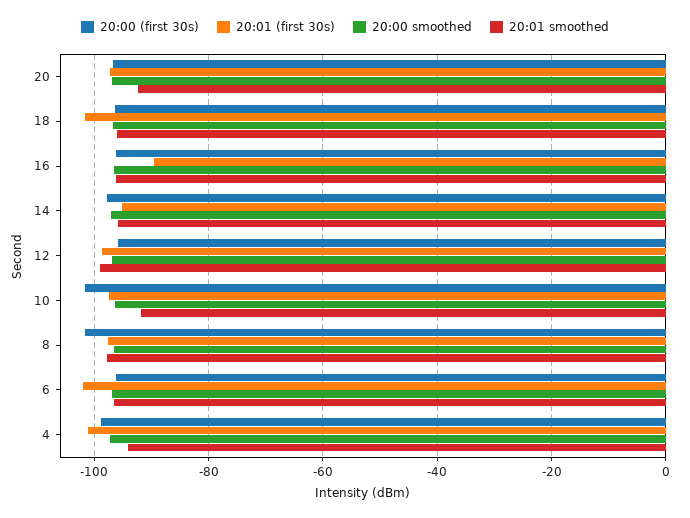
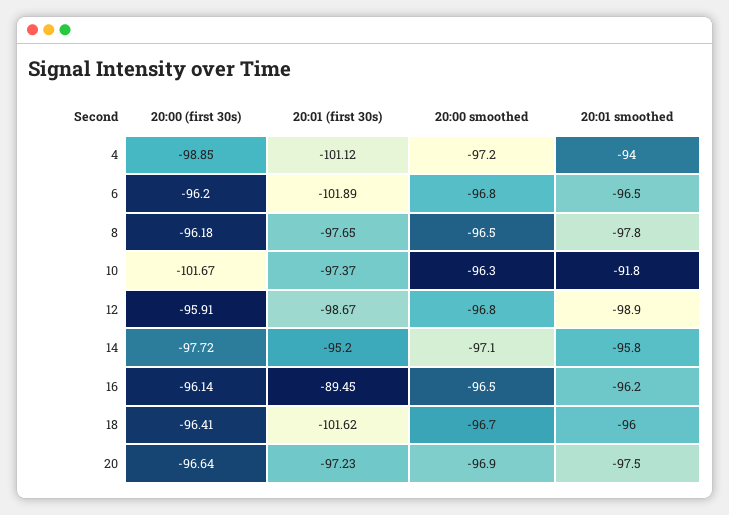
  {
    "20:00 (first 30s)": {
      "20": -96.64,
      "18": -96.41,
      "16": -96.14,
      "14": -97.72,
      "12": -95.91,
      "10": -101.67,
-     "8": -102,
+     "8": -96.18,
      "6": -96.2,
      "4": -98.85
    },
    "20:01 (first 30s)": {
      "20": -97.23,
      "18": -101.62,
      "16": -89.45,
      "14": -95.2,
      "12": -98.67,
      "10": -97.37,
      "8": -97.65,
      "6": -101.89,
      "4": -101.12
    },
    "20:00 smoothed": {
      "20": -96.9,
      "18": -96.7,
      "16": -96.5,
      "14": -97.1,
      "12": -96.8,
      "10": -96.3,
      "8": -96.5,
      "6": -96.8,
      "4": -97.2
    },
    "20:01 smoothed": {
-     "20": -92,
+     "20": -97.5,
      "18": -96,
      "16": -96.2,
      "14": -95.8,
      "12": -98.9,
      "10": -91.8,
      "8": -97.8,
      "6": -96.5,
      "4": -94
    }
  }

